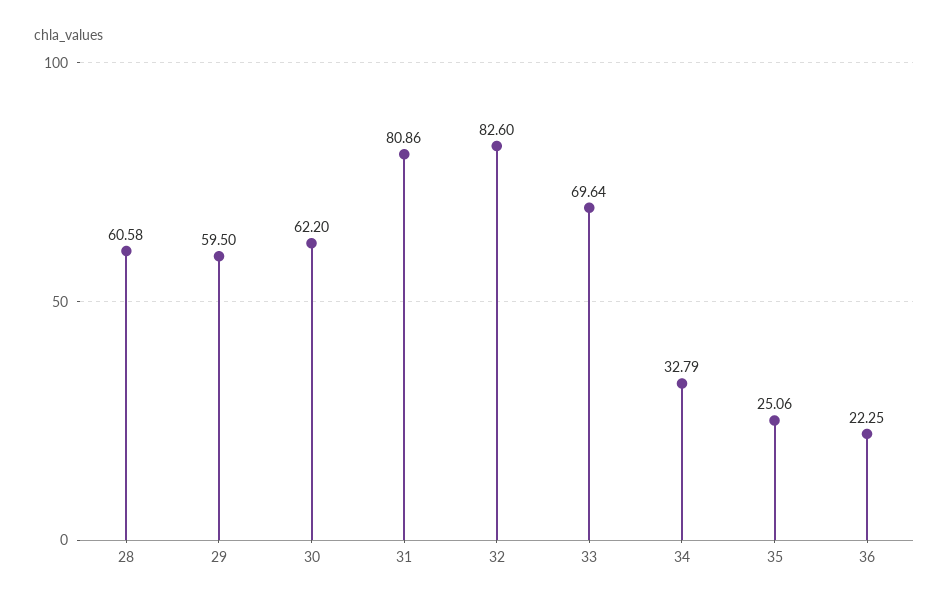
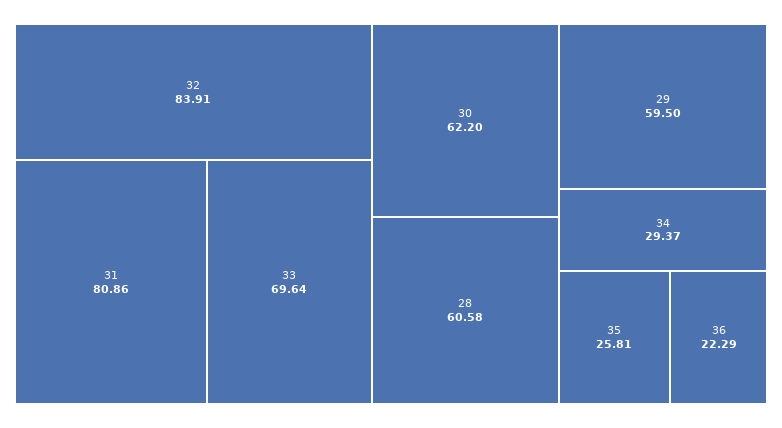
  {
    "28": 60.58,
    "29": 59.5,
    "30": 62.2,
    "31": 80.86,
-   "32": 82.6,
+   "32": 83.91,
    "33": 69.64,
-   "34": 32.79,
+   "34": 29.37,
-   "35": 25.06,
+   "35": 25.81,
-   "36": 22.25
+   "36": 22.29
  }

